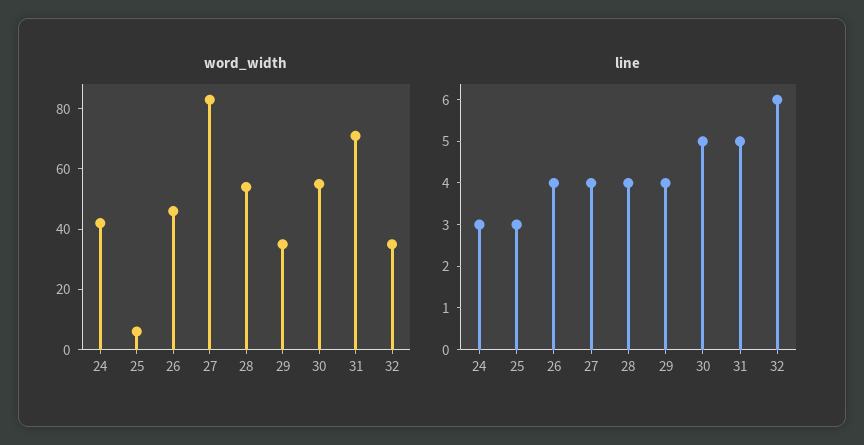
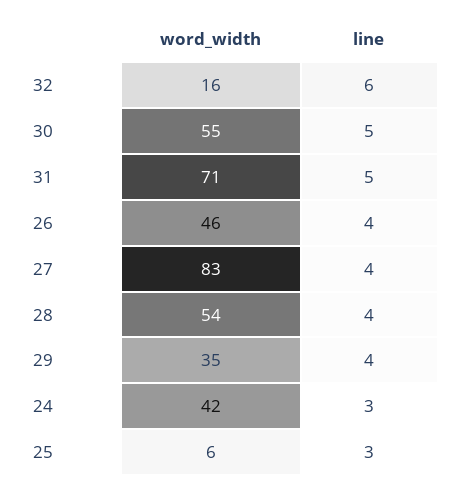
  {
    "word_width": {
      "24": 42,
      "25": 6,
      "26": 46,
      "27": 83,
      "28": 54,
      "29": 35,
      "30": 55,
      "31": 71,
-     "32": 35
+     "32": 16
    },
    "line": {
      "24": 3,
      "25": 3,
      "26": 4,
      "27": 4,
      "28": 4,
      "29": 4,
      "30": 5,
      "31": 5,
      "32": 6
    }
  }

